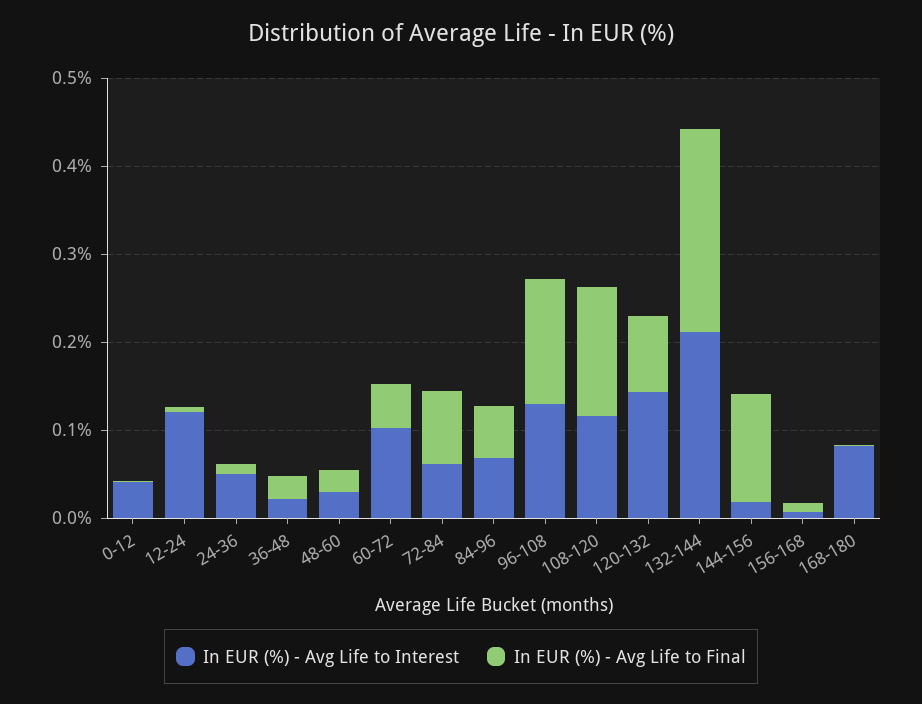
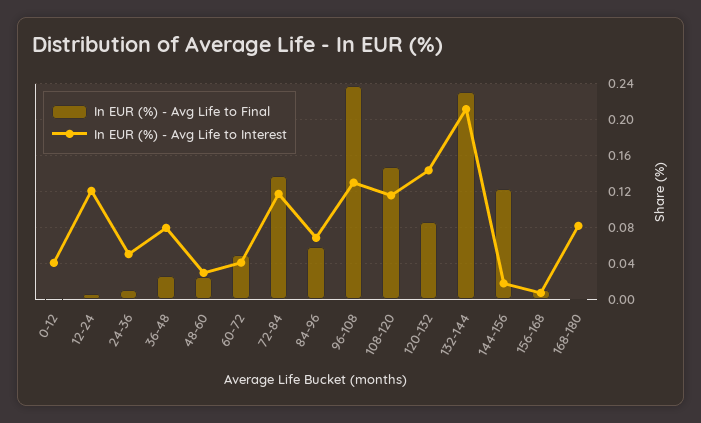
  {
    "In EUR (%) - Avg Life to Interest": {
      "0-12": 0.04,
      "12-24": 0.12,
      "24-36": 0.05,
-     "36-48": 0.02,
+     "36-48": 0.08,
      "48-60": 0.03,
-     "60-72": 0.1,
+     "60-72": 0.04,
-     "72-84": 0.06,
+     "72-84": 0.12,
      "84-96": 0.07,
      "96-108": 0.13,
      "108-120": 0.12,
      "120-132": 0.14,
      "132-144": 0.21,
      "144-156": 0.02,
      "156-168": 0.01,
      "168-180": 0.08
    },
    "In EUR (%) - Avg Life to Final": {
      "0-12": 0,
      "12-24": 0.01,
      "24-36": 0.01,
      "36-48": 0.03,
      "48-60": 0.03,
      "60-72": 0.05,
-     "72-84": 0.08,
+     "72-84": 0.14,
      "84-96": 0.06,
-     "96-108": 0.14,
+     "96-108": 0.24,
      "108-120": 0.15,
      "120-132": 0.09,
      "132-144": 0.23,
      "144-156": 0.12,
      "156-168": 0.01,
      "168-180": 0
    }
  }

